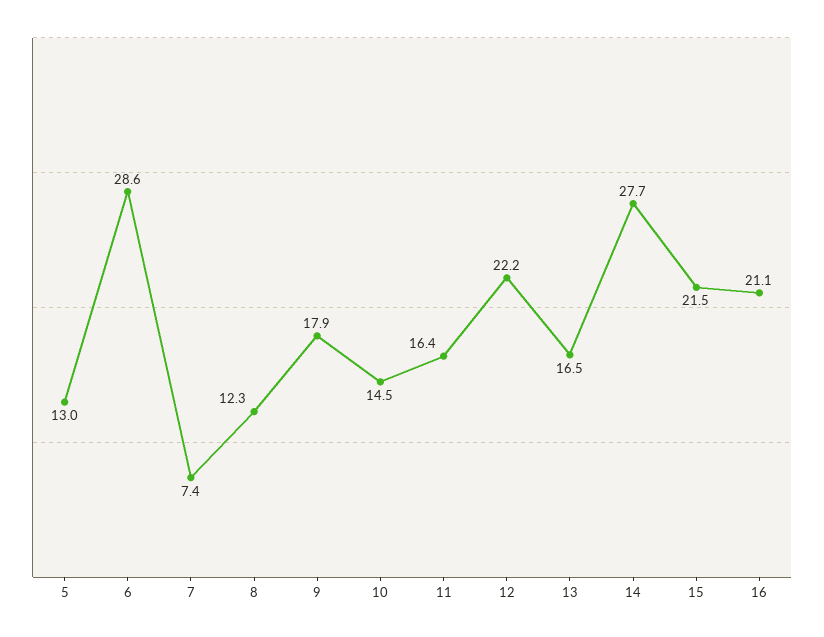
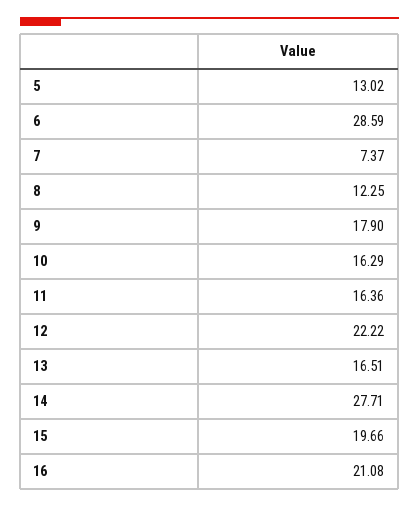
  {
    "5": 13.02,
    "6": 28.59,
    "7": 7.37,
    "8": 12.25,
    "9": 17.9,
-   "10": 14.5,
+   "10": 16.29,
    "11": 16.36,
    "12": 22.22,
    "13": 16.51,
    "14": 27.71,
-   "15": 21.5,
+   "15": 19.66,
    "16": 21.08
  }

